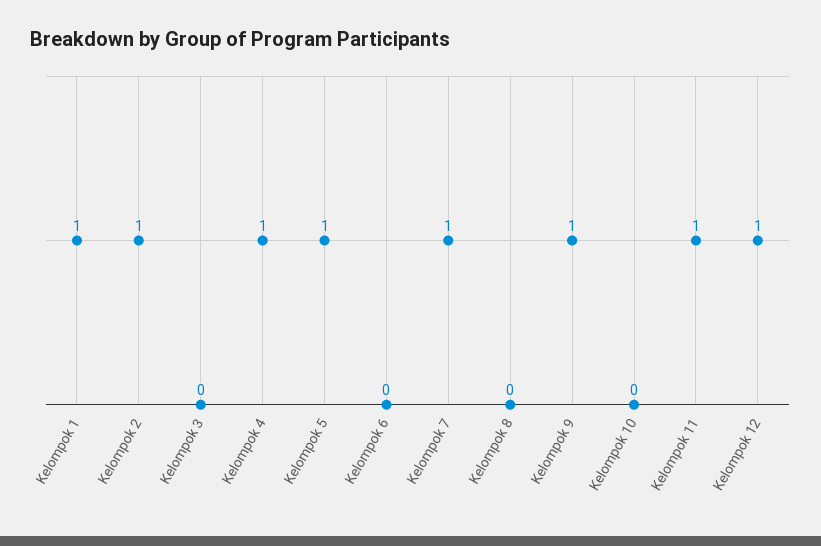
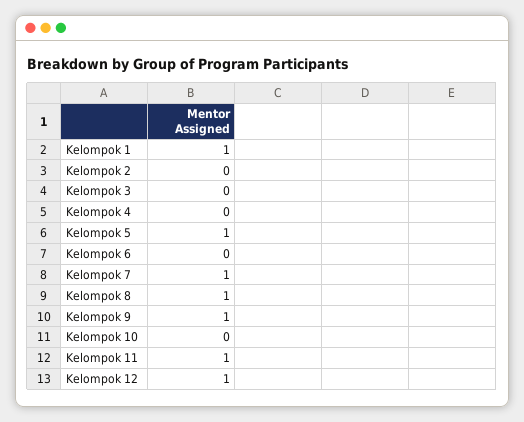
  {
    "Kelompok 1": 1,
-   "Kelompok 2": 1,
+   "Kelompok 2": 0,
    "Kelompok 3": 0,
-   "Kelompok 4": 1,
+   "Kelompok 4": 0,
    "Kelompok 5": 1,
    "Kelompok 6": 0,
    "Kelompok 7": 1,
-   "Kelompok 8": 0,
+   "Kelompok 8": 1,
    "Kelompok 9": 1,
    "Kelompok 10": 0,
    "Kelompok 11": 1,
    "Kelompok 12": 1
  }

